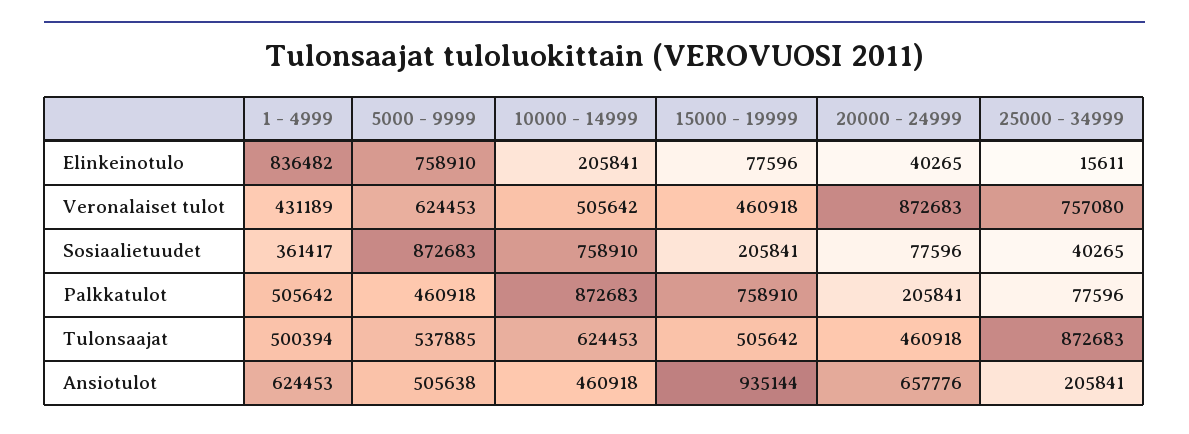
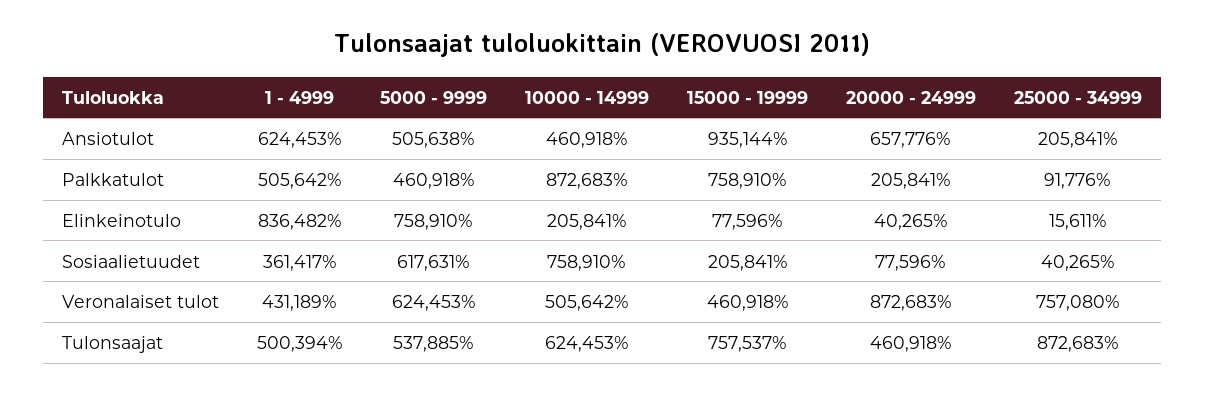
  {
    "1 - 4999": {
      "Elinkeinotulo": 836482,
      "Veronalaiset tulot": 431189,
      "Sosiaalietuudet": 361417,
      "Palkkatulot": 505642,
      "Tulonsaajat": 500394,
      "Ansiotulot": 624453
    },
    "5000 - 9999": {
      "Elinkeinotulo": 758910,
      "Veronalaiset tulot": 624453,
-     "Sosiaalietuudet": 872683,
+     "Sosiaalietuudet": 617631,
      "Palkkatulot": 460918,
      "Tulonsaajat": 537885,
      "Ansiotulot": 505638
    },
    "10000 - 14999": {
      "Elinkeinotulo": 205841,
      "Veronalaiset tulot": 505642,
      "Sosiaalietuudet": 758910,
      "Palkkatulot": 872683,
      "Tulonsaajat": 624453,
      "Ansiotulot": 460918
    },
    "15000 - 19999": {
      "Elinkeinotulo": 77596,
      "Veronalaiset tulot": 460918,
      "Sosiaalietuudet": 205841,
      "Palkkatulot": 758910,
-     "Tulonsaajat": 505642,
+     "Tulonsaajat": 757537,
      "Ansiotulot": 935144
    },
    "20000 - 24999": {
      "Elinkeinotulo": 40265,
      "Veronalaiset tulot": 872683,
      "Sosiaalietuudet": 77596,
      "Palkkatulot": 205841,
      "Tulonsaajat": 460918,
      "Ansiotulot": 657776
    },
    "25000 - 34999": {
      "Elinkeinotulo": 15611,
      "Veronalaiset tulot": 757080,
      "Sosiaalietuudet": 40265,
-     "Palkkatulot": 77596,
+     "Palkkatulot": 91776,
      "Tulonsaajat": 872683,
      "Ansiotulot": 205841
    }
  }

